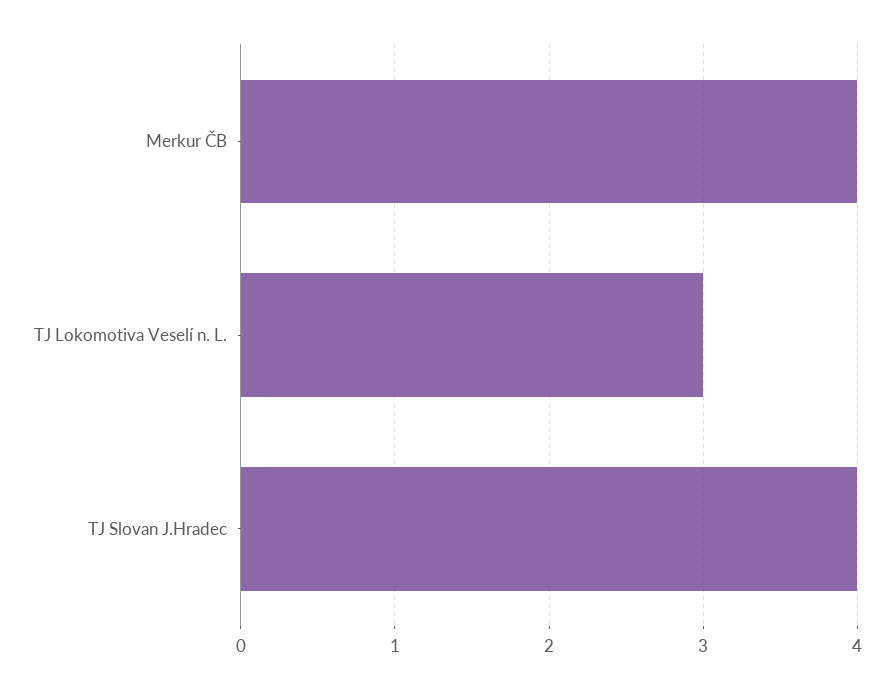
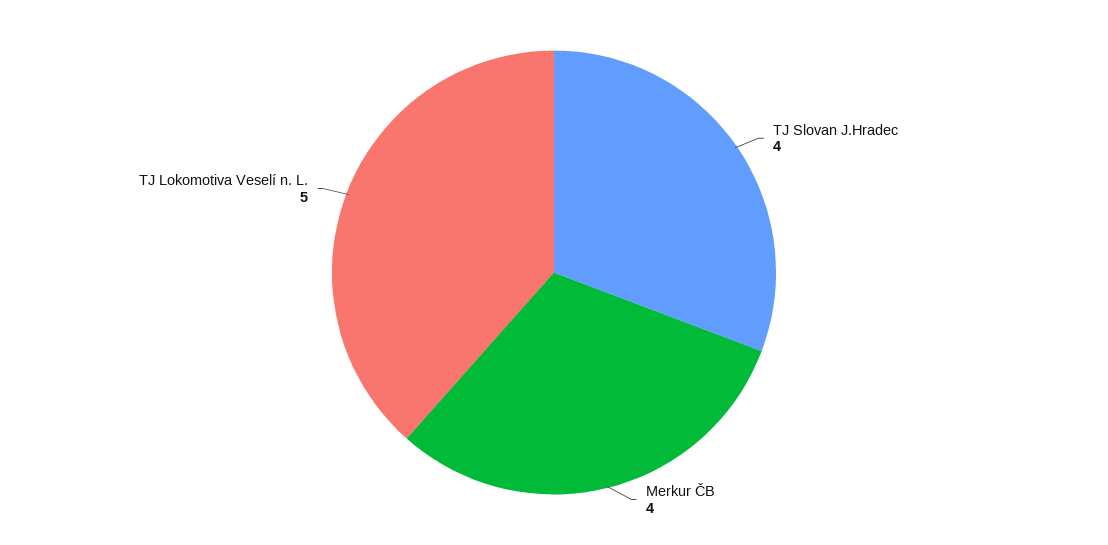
  {
    "Merkur ČB": 4,
-   "TJ Lokomotiva Veselí n. L.": 3,
+   "TJ Lokomotiva Veselí n. L.": 5,
    "TJ Slovan J.Hradec": 4
  }

